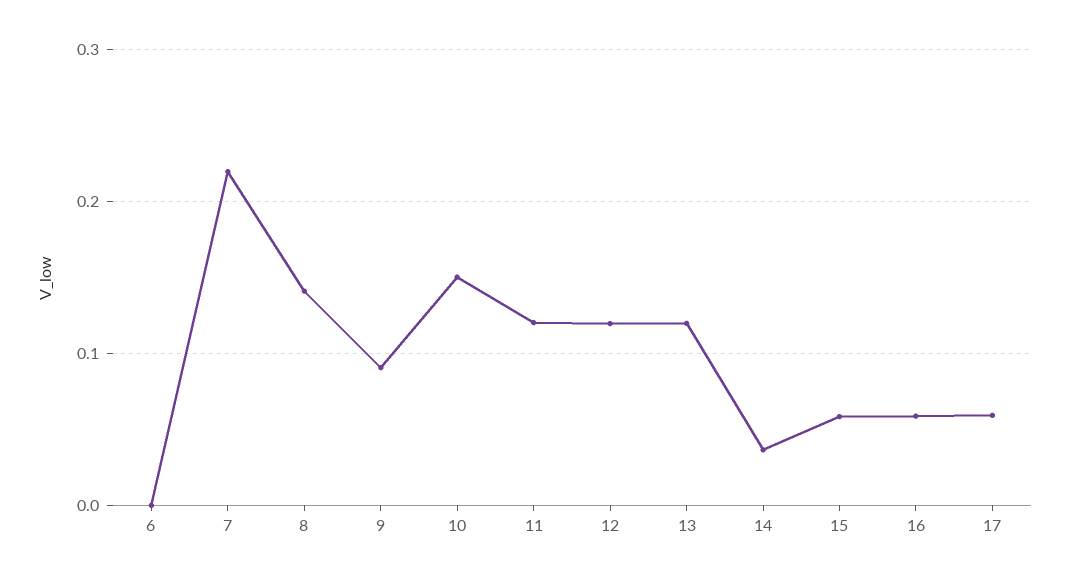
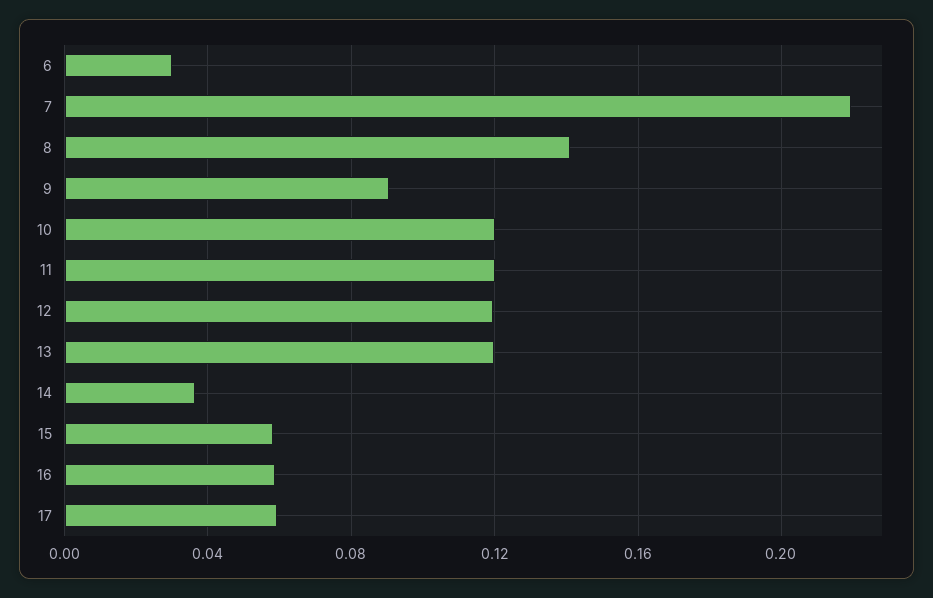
  {
-   "6": 0,
+   "6": 0.03,
    "7": 0.22,
    "8": 0.14,
    "9": 0.09,
-   "10": 0.15,
+   "10": 0.12,
    "11": 0.12,
    "12": 0.12,
    "13": 0.12,
    "14": 0.035,
    "15": 0.06,
    "16": 0.06,
    "17": 0.06
  }

